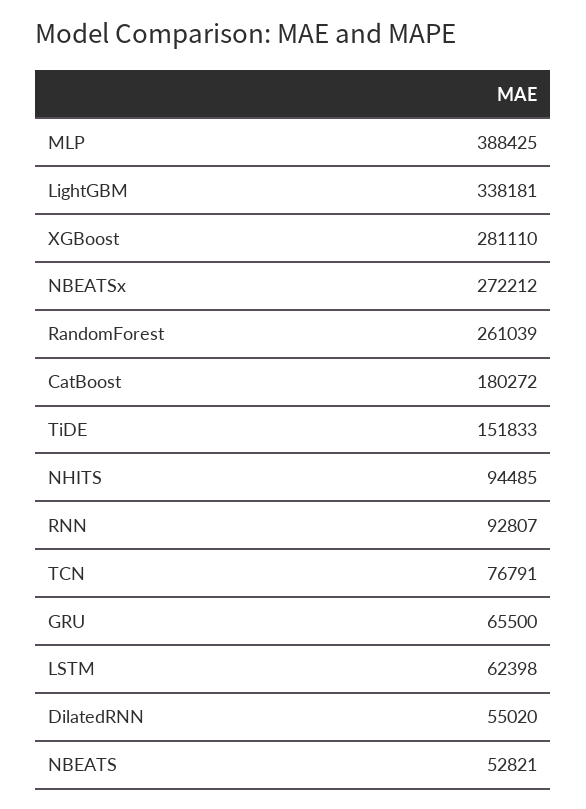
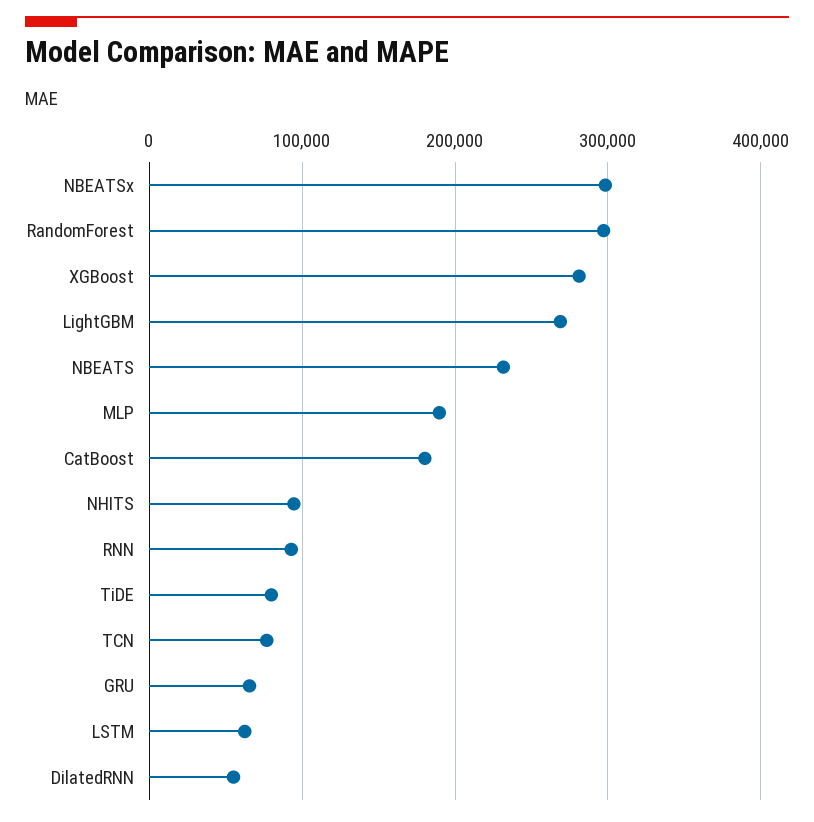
  {
-   "MLP": 388425,
+   "MLP": 190000,
-   "LightGBM": 338181,
+   "LightGBM": 270000,
    "XGBoost": 281110,
-   "NBEATSx": 272212,
+   "NBEATSx": 300000,
-   "RandomForest": 261039,
+   "RandomForest": 300000,
    "CatBoost": 180272,
-   "TiDE": 151833,
+   "TiDE": 80000,
    "NHITS": 94485,
    "RNN": 92807,
    "TCN": 76791,
    "GRU": 65500,
    "LSTM": 62398,
    "DilatedRNN": 55020,
-   "NBEATS": 52821
+   "NBEATS": 230000
  }

